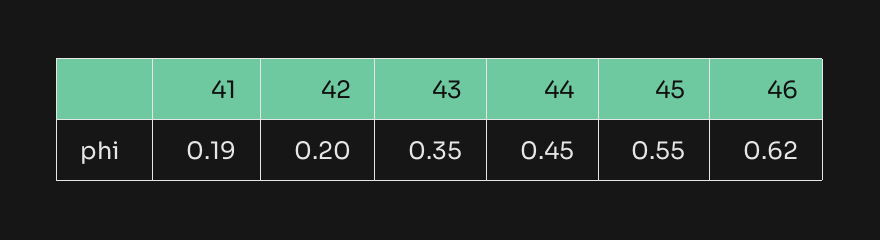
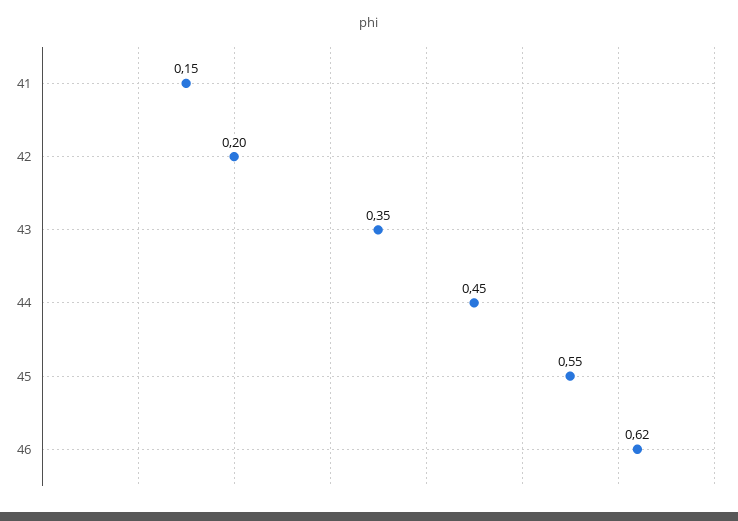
  {
-   "41": 0.19,
+   "41": 0.15,
    "42": 0.2,
    "43": 0.35,
    "44": 0.45,
    "45": 0.55,
    "46": 0.62
  }

